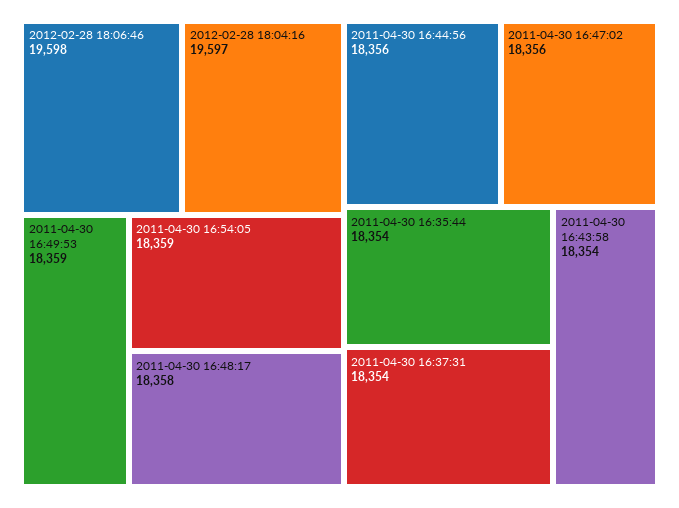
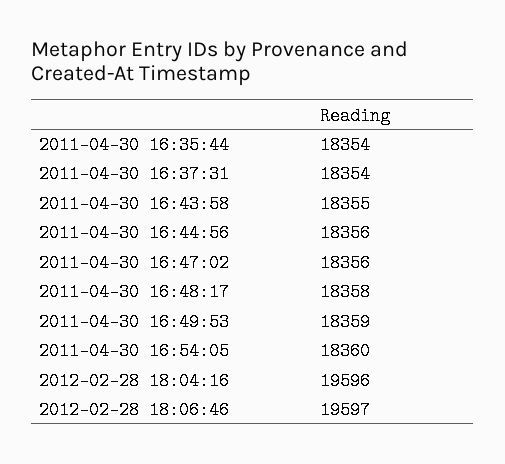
  {
-   "2012-02-28 18:06:46": 19598,
+   "2012-02-28 18:06:46": 19597,
-   "2012-02-28 18:04:16": 19597,
+   "2012-02-28 18:04:16": 19596,
    "2011-04-30 16:49:53": 18359,
-   "2011-04-30 16:54:05": 18359,
+   "2011-04-30 16:54:05": 18360,
    "2011-04-30 16:48:17": 18358,
    "2011-04-30 16:44:56": 18356,
    "2011-04-30 16:47:02": 18356,
    "2011-04-30 16:35:44": 18354,
    "2011-04-30 16:37:31": 18354,
-   "2011-04-30 16:43:58": 18354
+   "2011-04-30 16:43:58": 18355
  }

